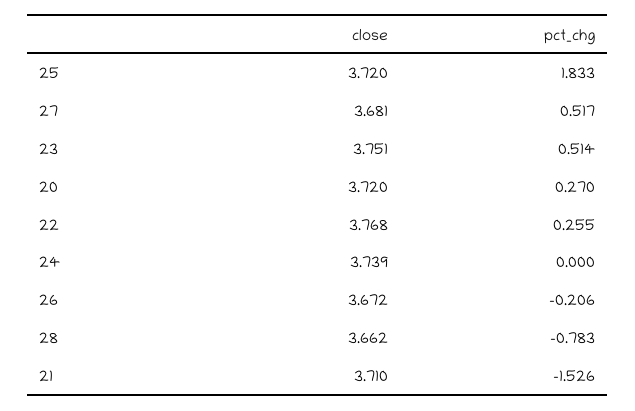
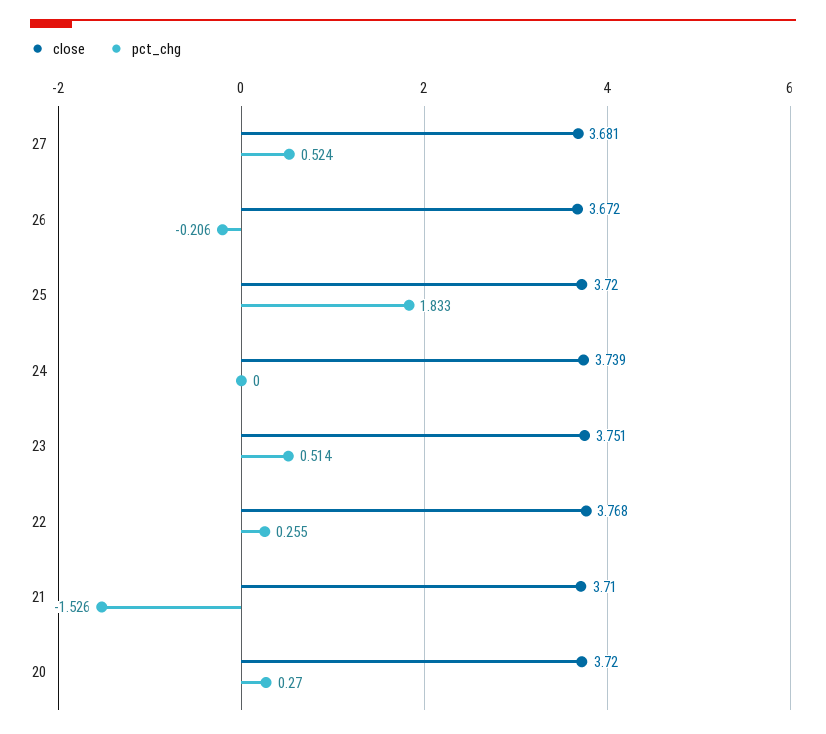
  {
    "close": {
      "25": 3.72,
      "27": 3.681,
      "23": 3.751,
      "20": 3.72,
      "22": 3.768,
      "24": 3.739,
      "26": 3.672,
-     "28": 3.662,
      "21": 3.71
    },
    "pct_chg": {
      "25": 1.833,
-     "27": 0.517,
+     "27": 0.524,
      "23": 0.514,
      "20": 0.27,
      "22": 0.255,
      "24": 0,
      "26": -0.206,
-     "28": -0.783,
      "21": -1.526
    }
  }

